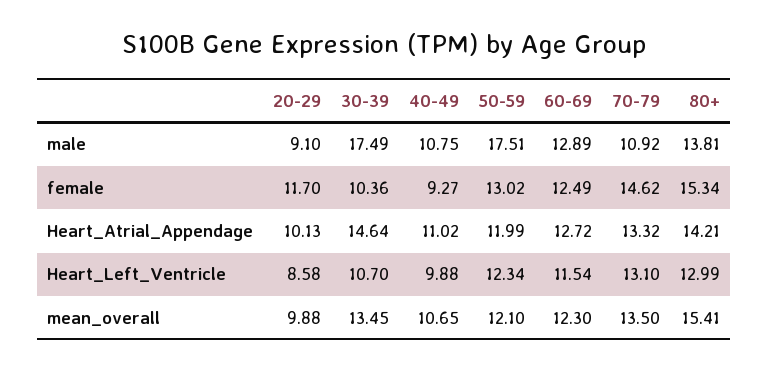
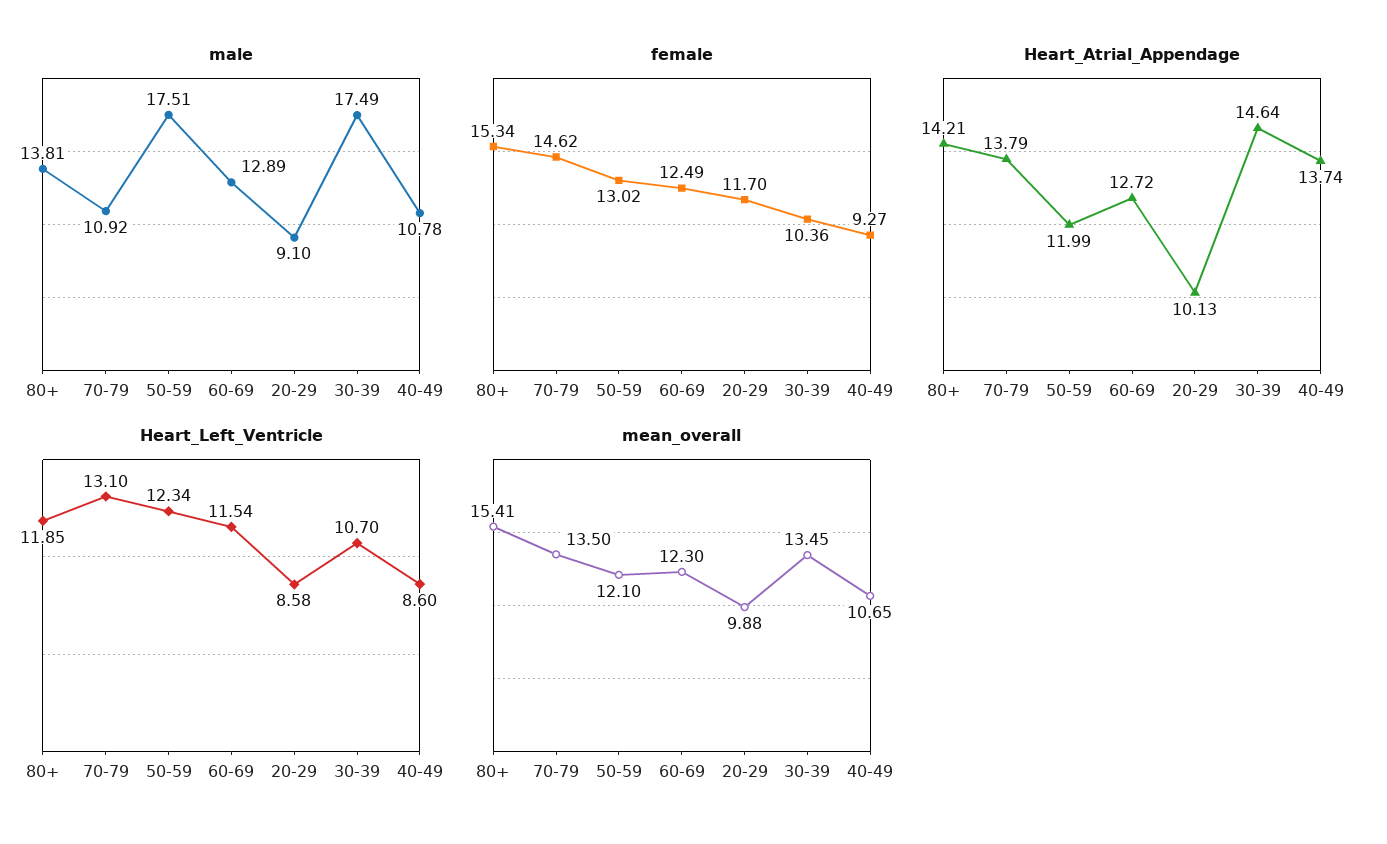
  {
    "male": {
      "20-29": 9.1,
      "30-39": 17.49,
-     "40-49": 10.75,
+     "40-49": 10.78,
      "50-59": 17.51,
      "60-69": 12.89,
      "70-79": 10.92,
      "80+": 13.81
    },
    "female": {
      "20-29": 11.7,
      "30-39": 10.36,
      "40-49": 9.27,
      "50-59": 13.02,
      "60-69": 12.49,
      "70-79": 14.62,
      "80+": 15.34
    },
    "Heart_Atrial_Appendage": {
      "20-29": 10.13,
      "30-39": 14.64,
-     "40-49": 11.02,
+     "40-49": 13.74,
      "50-59": 11.99,
      "60-69": 12.72,
-     "70-79": 13.32,
+     "70-79": 13.79,
      "80+": 14.21
    },
    "Heart_Left_Ventricle": {
      "20-29": 8.58,
      "30-39": 10.7,
-     "40-49": 9.88,
+     "40-49": 8.6,
      "50-59": 12.34,
      "60-69": 11.54,
      "70-79": 13.1,
-     "80+": 12.99
+     "80+": 11.85
    },
    "mean_overall": {
      "20-29": 9.88,
      "30-39": 13.45,
      "40-49": 10.65,
      "50-59": 12.1,
      "60-69": 12.3,
      "70-79": 13.5,
      "80+": 15.41
    }
  }

